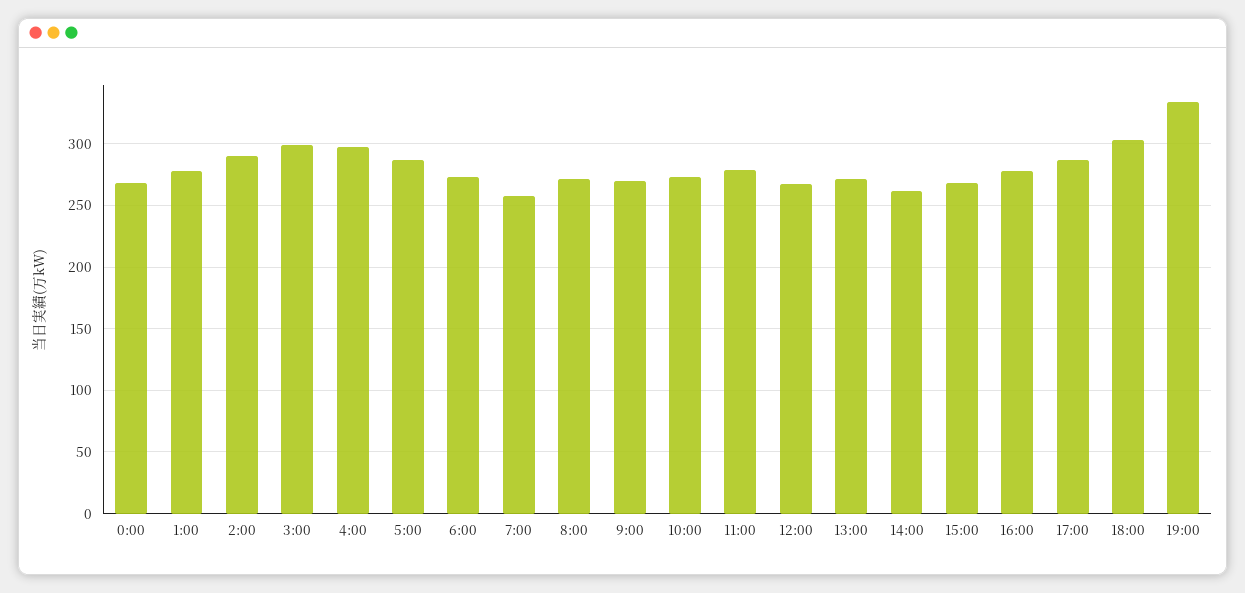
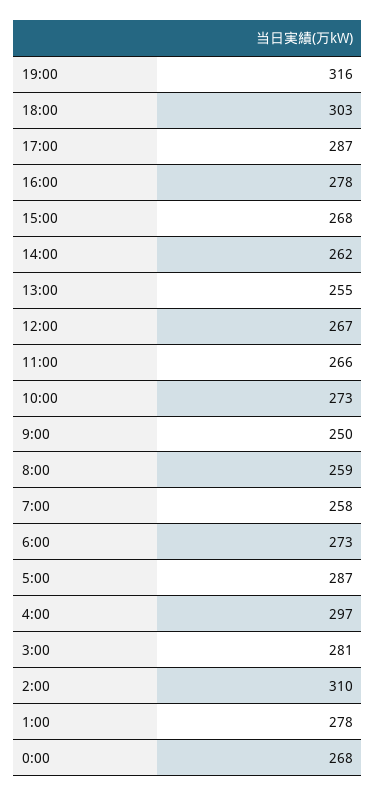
  {
    "0:00": 268,
    "1:00": 278,
-   "2:00": 290,
+   "2:00": 310,
-   "3:00": 300,
+   "3:00": 281,
    "4:00": 297,
    "5:00": 287,
    "6:00": 273,
    "7:00": 258,
-   "8:00": 270,
+   "8:00": 259,
-   "9:00": 270,
+   "9:00": 250,
    "10:00": 273,
-   "11:00": 280,
+   "11:00": 266,
    "12:00": 267,
-   "13:00": 270,
+   "13:00": 255,
    "14:00": 262,
    "15:00": 268,
    "16:00": 278,
    "17:00": 287,
    "18:00": 303,
-   "19:00": 335
+   "19:00": 316
  }

